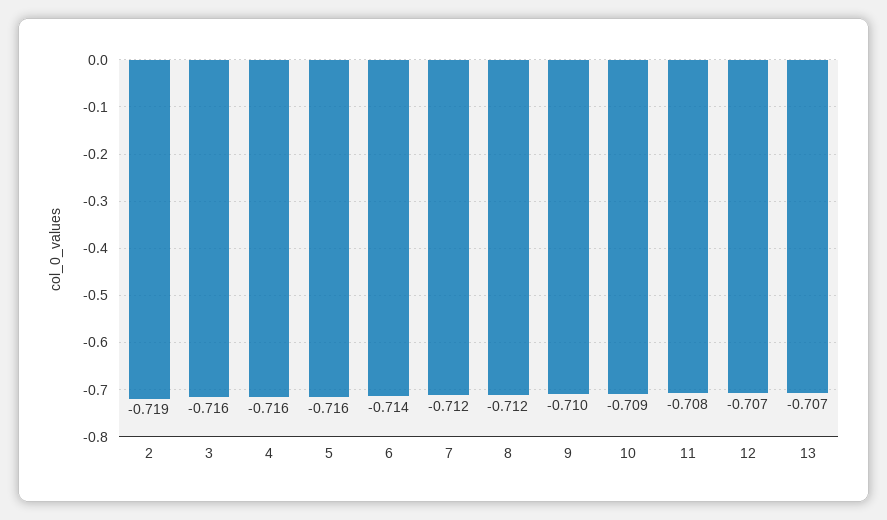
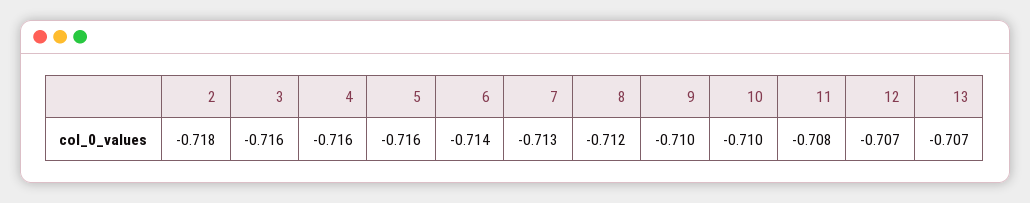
  {
-   "2": -0.719,
+   "2": -0.718,
    "3": -0.716,
    "4": -0.716,
    "5": -0.716,
    "6": -0.714,
-   "7": -0.712,
+   "7": -0.713,
    "8": -0.712,
    "9": -0.71,
-   "10": -0.709,
+   "10": -0.71,
    "11": -0.708,
    "12": -0.707,
    "13": -0.707
  }

